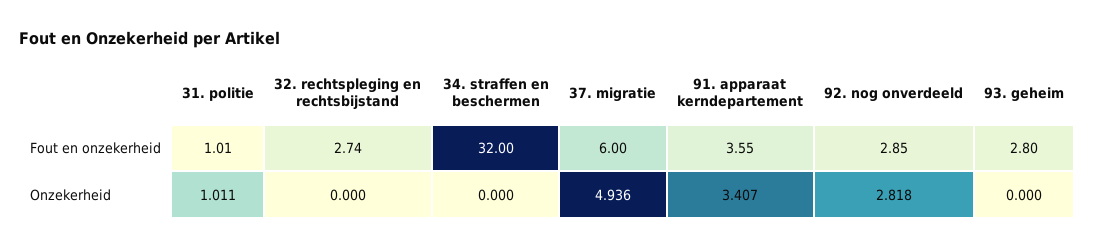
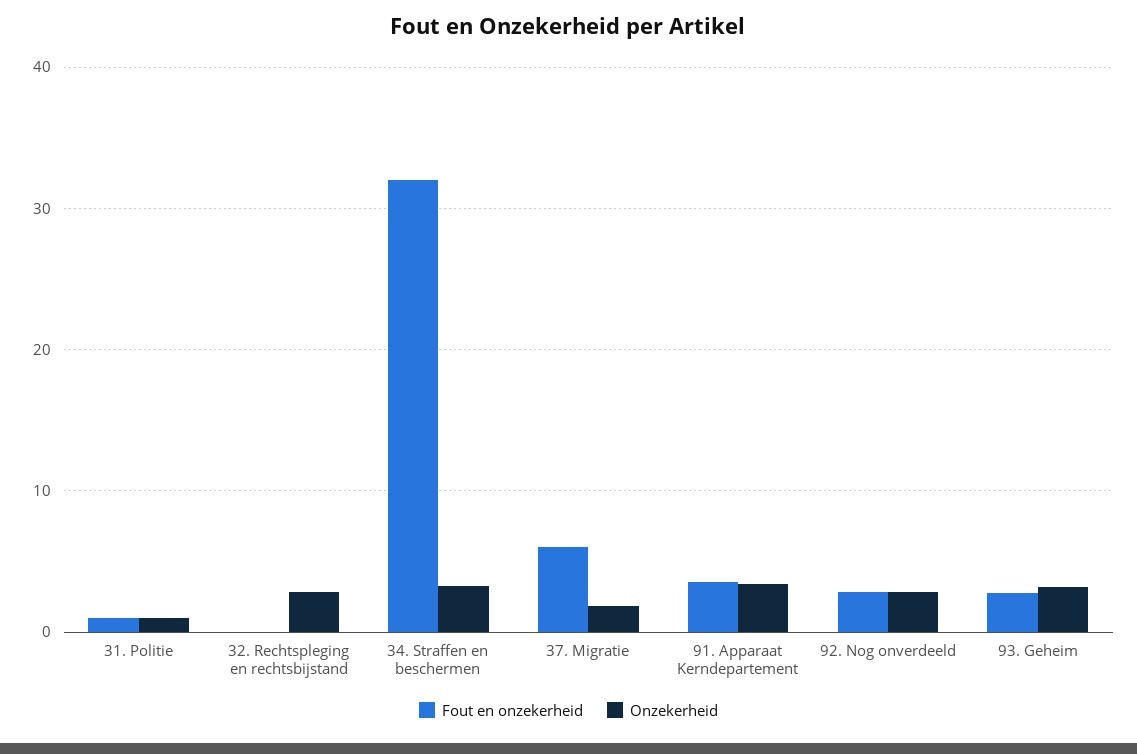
  {
    "Fout en onzekerheid": {
      "31. politie": 1.01,
-     "32. rechtspleging en rechtsbijstand": 2.74,
+     "32. rechtspleging en rechtsbijstand": 0,
      "34. straffen en beschermen": 32,
      "37. migratie": 6,
      "91. apparaat kerndepartement": 3.55,
      "92. nog onverdeeld": 2.85,
      "93. geheim": 2.8
    },
    "Onzekerheid": {
      "31. politie": 1.011,
-     "32. rechtspleging en rechtsbijstand": 0,
+     "32. rechtspleging en rechtsbijstand": 3,
-     "34. straffen en beschermen": 0,
+     "34. straffen en beschermen": 3,
-     "37. migratie": 4.936,
+     "37. migratie": 2,
      "91. apparaat kerndepartement": 3.407,
      "92. nog onverdeeld": 2.818,
-     "93. geheim": 0
+     "93. geheim": 3
    }
  }

